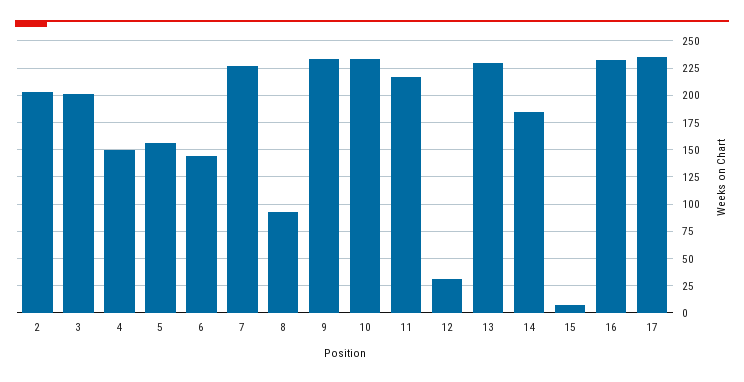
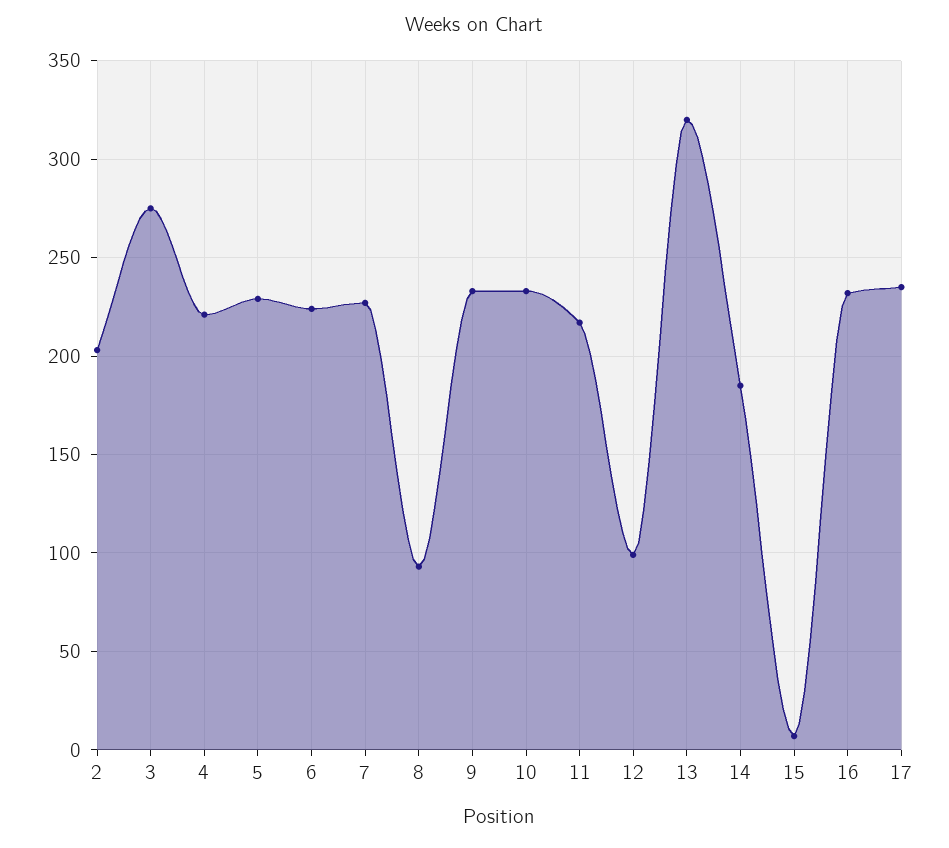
  {
    "2": 205,
-   "3": 200,
+   "3": 275,
-   "4": 150,
+   "4": 220,
-   "5": 150,
+   "5": 230,
-   "6": 150,
+   "6": 225,
    "7": 225,
    "8": 95,
    "9": 235,
    "10": 235,
    "11": 215,
-   "12": 25,
+   "12": 100,
-   "13": 225,
+   "13": 320,
    "14": 185,
    "15": 5,
    "16": 230,
    "17": 235
  }

